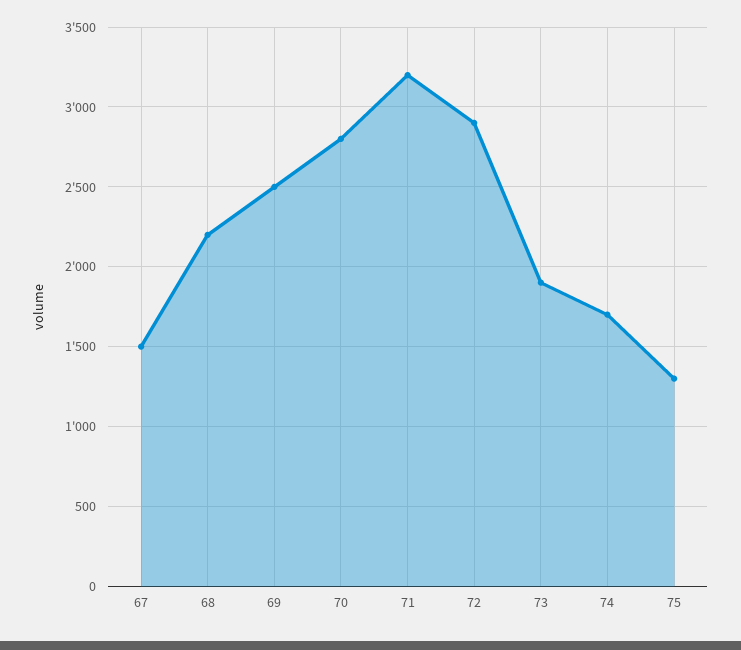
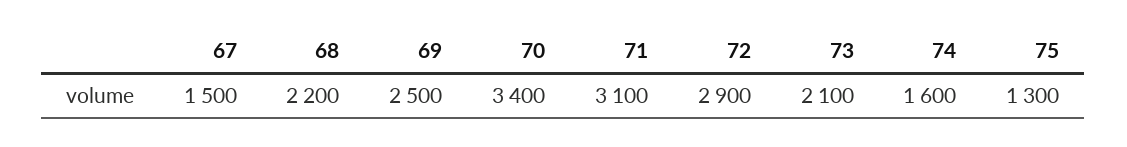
  {
    "67": 1500,
    "68": 2200,
    "69": 2500,
-   "70": 2800,
+   "70": 3400,
-   "71": 3200,
+   "71": 3100,
    "72": 2900,
-   "73": 1900,
+   "73": 2100,
-   "74": 1700,
+   "74": 1600,
    "75": 1300
  }

